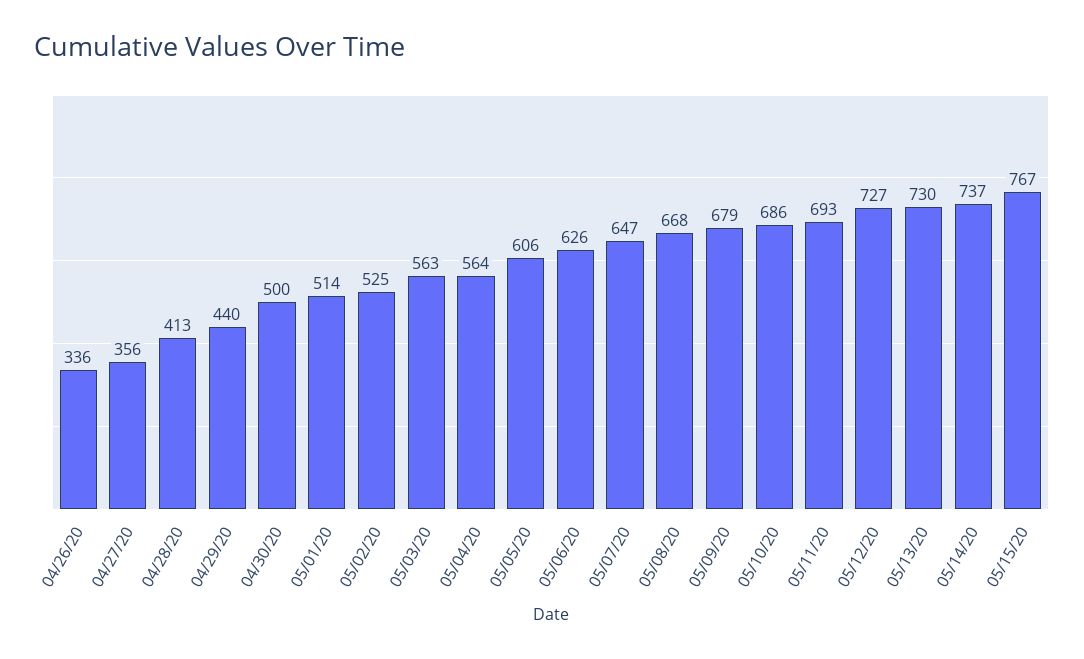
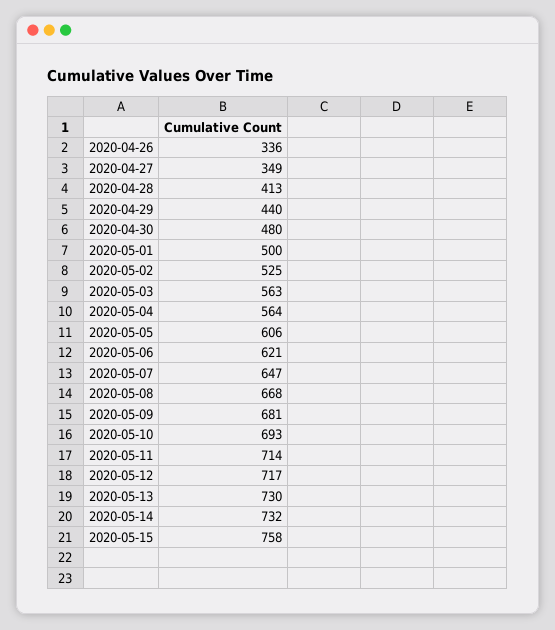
  {
    "04/26/20": 336,
-   "04/27/20": 356,
+   "04/27/20": 349,
    "04/28/20": 413,
    "04/29/20": 440,
-   "04/30/20": 500,
+   "04/30/20": 480,
-   "05/01/20": 514,
+   "05/01/20": 500,
    "05/02/20": 525,
    "05/03/20": 563,
    "05/04/20": 564,
    "05/05/20": 606,
-   "05/06/20": 626,
+   "05/06/20": 621,
    "05/07/20": 647,
    "05/08/20": 668,
-   "05/09/20": 679,
+   "05/09/20": 681,
-   "05/10/20": 686,
+   "05/10/20": 693,
-   "05/11/20": 693,
+   "05/11/20": 714,
-   "05/12/20": 727,
+   "05/12/20": 717,
    "05/13/20": 730,
-   "05/14/20": 737,
+   "05/14/20": 732,
-   "05/15/20": 767
+   "05/15/20": 758
  }

